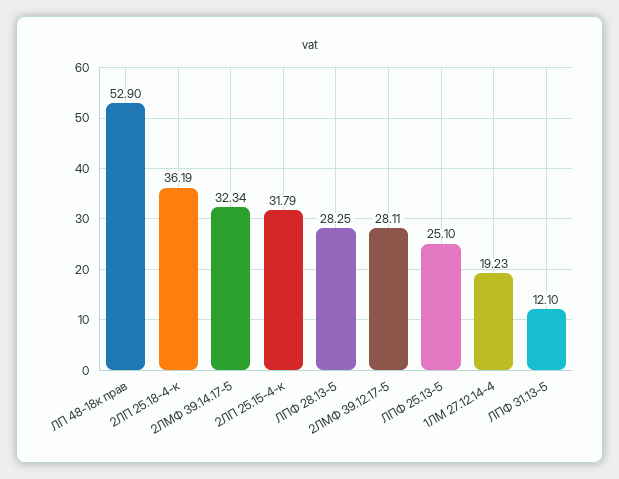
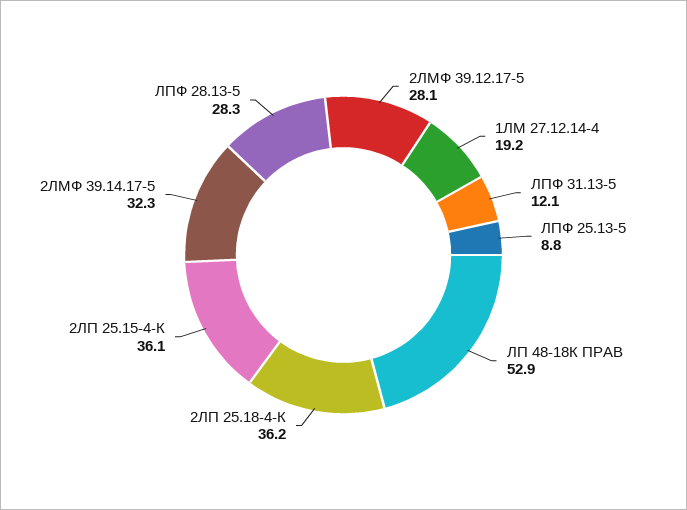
  {
    "ЛП 48-18к прав": 52.9,
    "2ЛП 25.18-4-к": 36.19,
    "2ЛМФ 39.14.17-5": 32.34,
-   "2ЛП 25.15-4-к": 31.79,
+   "2ЛП 25.15-4-к": 36.1,
    "ЛПФ 28.13-5": 28.25,
    "2ЛМФ 39.12.17-5": 28.11,
-   "ЛПФ 25.13-5": 25.1,
+   "ЛПФ 25.13-5": 8.8,
    "1ЛМ 27.12.14-4": 19.23,
    "ЛПФ 31.13-5": 12.1
  }

